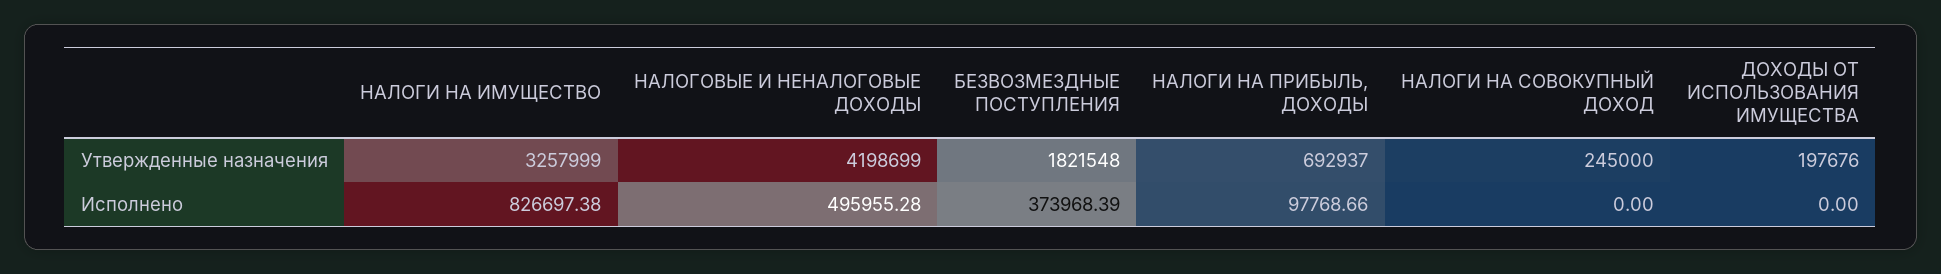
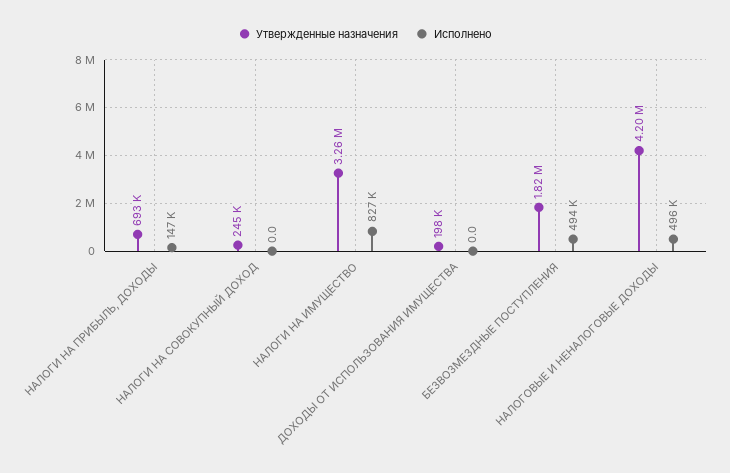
  {
    "Утвержденные назначения": {
      "НАЛОГИ НА ИМУЩЕСТВО": 3257999,
      "НАЛОГОВЫЕ И НЕНАЛОГОВЫЕ ДОХОДЫ": 4198699,
      "БЕЗВОЗМЕЗДНЫЕ ПОСТУПЛЕНИЯ": 1821548,
      "НАЛОГИ НА ПРИБЫЛЬ, ДОХОДЫ": 692937,
      "НАЛОГИ НА СОВОКУПНЫЙ ДОХОД": 245000,
      "ДОХОДЫ ОТ ИСПОЛЬЗОВАНИЯ ИМУЩЕСТВА": 197676
    },
    "Исполнено": {
      "НАЛОГИ НА ИМУЩЕСТВО": 826697.38,
      "НАЛОГОВЫЕ И НЕНАЛОГОВЫЕ ДОХОДЫ": 495955.28,
-     "БЕЗВОЗМЕЗДНЫЕ ПОСТУПЛЕНИЯ": 373968.39,
+     "БЕЗВОЗМЕЗДНЫЕ ПОСТУПЛЕНИЯ": 494000,
-     "НАЛОГИ НА ПРИБЫЛЬ, ДОХОДЫ": 97768.66,
+     "НАЛОГИ НА ПРИБЫЛЬ, ДОХОДЫ": 147000,
      "НАЛОГИ НА СОВОКУПНЫЙ ДОХОД": 0,
      "ДОХОДЫ ОТ ИСПОЛЬЗОВАНИЯ ИМУЩЕСТВА": 0
    }
  }

